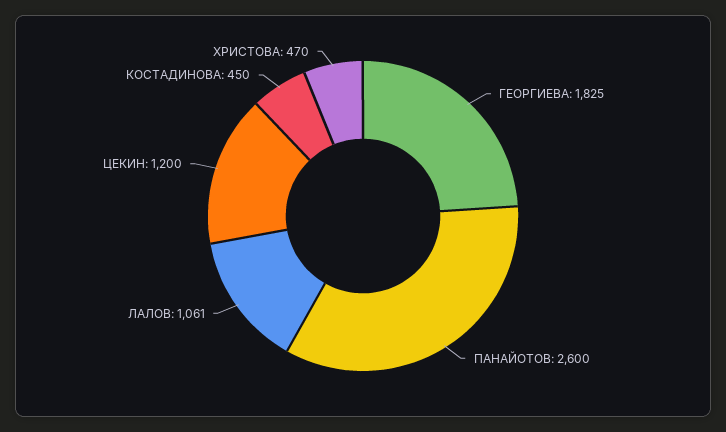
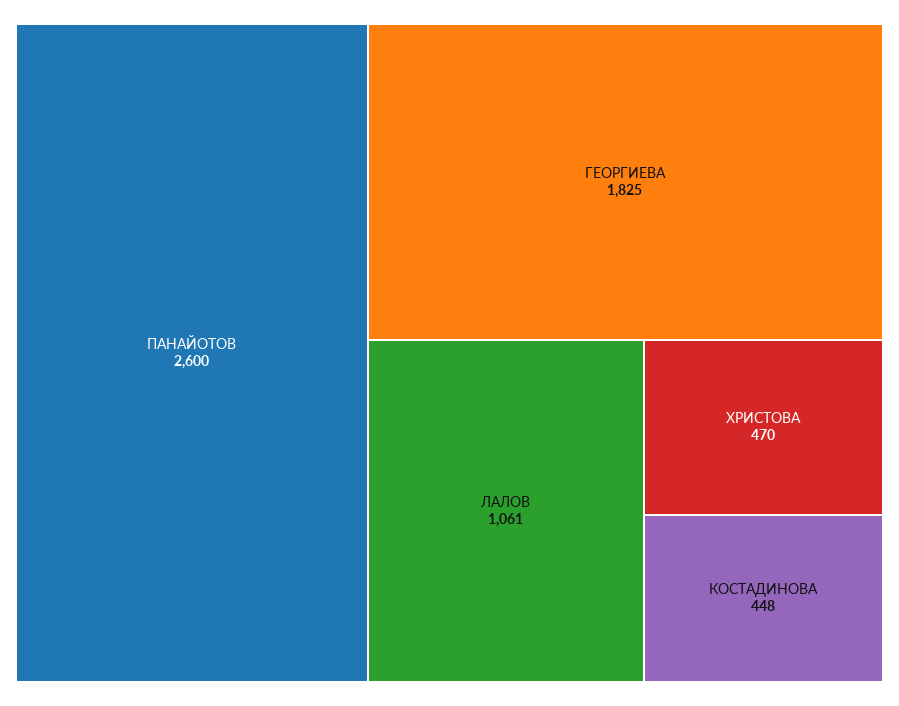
  {
    "ГЕОРГИЕВА": 1825,
    "ПАНАЙОТОВ": 2600,
    "ЛАЛОВ": 1061,
-   "ЦЕКИН": 1200,
-   "КОСТАДИНОВА": 450,
+   "КОСТАДИНОВА": 448,
    "ХРИСТОВА": 470
  }

